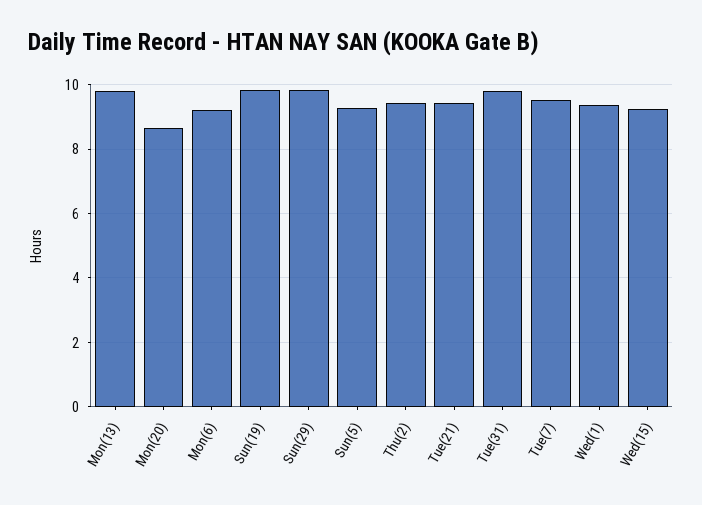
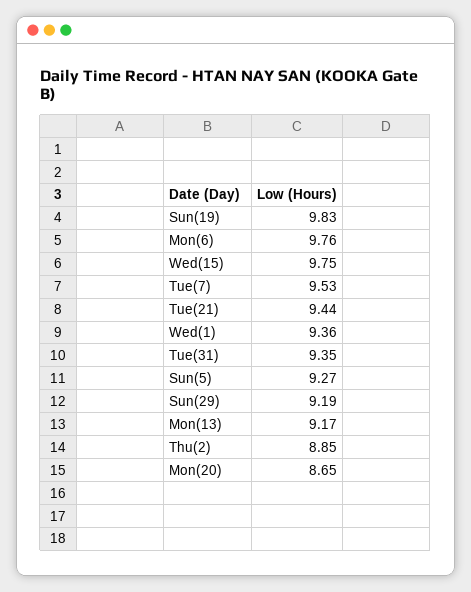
  {
-   "Mon(13)": 9.8,
+   "Mon(13)": 9.17,
    "Mon(20)": 8.65,
-   "Mon(6)": 9.2,
+   "Mon(6)": 9.76,
    "Sun(19)": 9.83,
-   "Sun(29)": 9.8,
+   "Sun(29)": 9.19,
    "Sun(5)": 9.27,
-   "Thu(2)": 9.4,
+   "Thu(2)": 8.85,
    "Tue(21)": 9.44,
-   "Tue(31)": 9.8,
+   "Tue(31)": 9.35,
    "Tue(7)": 9.53,
    "Wed(1)": 9.36,
-   "Wed(15)": 9.2
+   "Wed(15)": 9.75
  }

